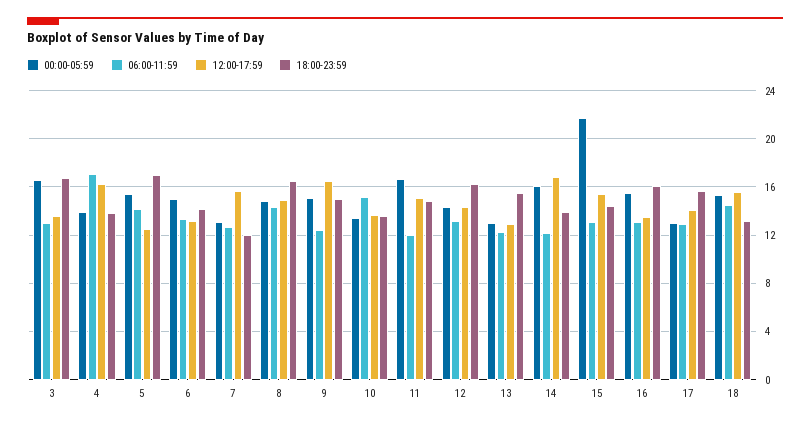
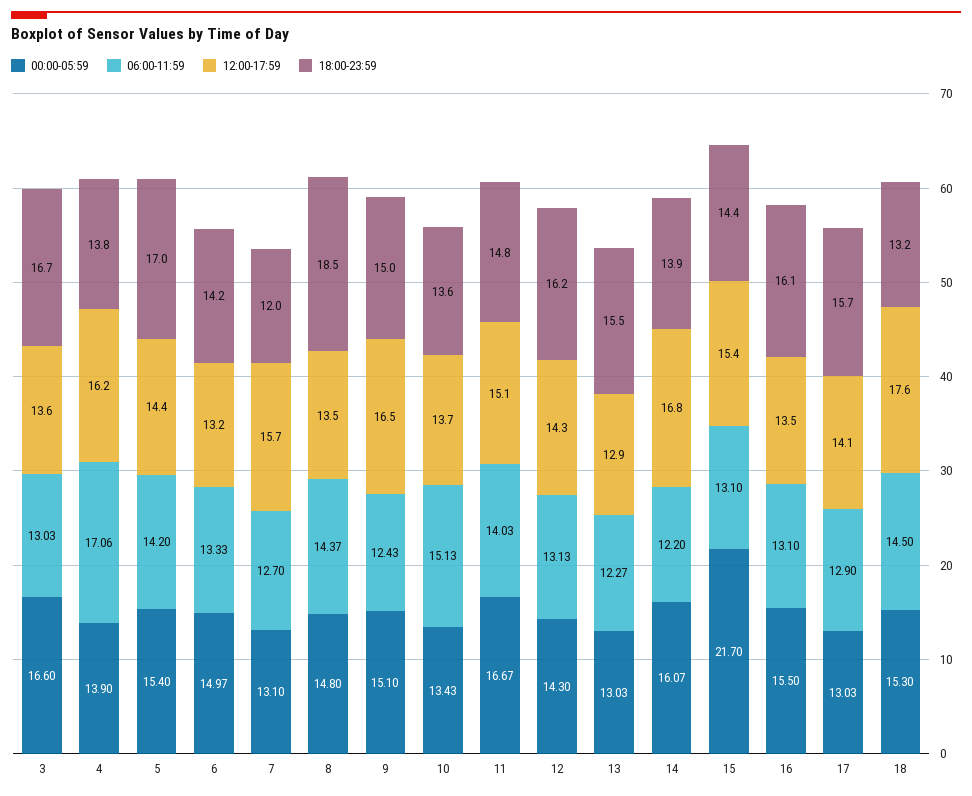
  {
    "00:00-05:59": {
      "3": 16.6,
      "4": 13.9,
      "5": 15.4,
      "6": 14.97,
      "7": 13.1,
      "8": 14.8,
      "9": 15.1,
      "10": 13.43,
      "11": 16.67,
      "12": 14.3,
      "13": 13.03,
      "14": 16.07,
      "15": 21.7,
      "16": 15.5,
      "17": 13.03,
      "18": 15.3
    },
    "06:00-11:59": {
      "3": 13.03,
      "4": 17.06,
      "5": 14.2,
      "6": 13.33,
      "7": 12.7,
      "8": 14.37,
      "9": 12.43,
      "10": 15.13,
-     "11": 12,
+     "11": 14.03,
      "12": 13.13,
      "13": 12.27,
      "14": 12.2,
      "15": 13.1,
      "16": 13.1,
      "17": 12.9,
      "18": 14.5
    },
    "12:00-17:59": {
      "3": 13.6,
      "4": 16.2,
-     "5": 12.5,
+     "5": 14.4,
      "6": 13.2,
      "7": 15.7,
-     "8": 15,
+     "8": 13.5,
      "9": 16.5,
      "10": 13.7,
      "11": 15.1,
      "12": 14.3,
      "13": 12.9,
      "14": 16.8,
      "15": 15.4,
      "16": 13.5,
      "17": 14.1,
-     "18": 15.5
+     "18": 17.6
    },
    "18:00-23:59": {
      "3": 16.7,
      "4": 13.8,
      "5": 17,
      "6": 14.2,
      "7": 12,
-     "8": 16.5,
+     "8": 18.5,
      "9": 15,
      "10": 13.6,
      "11": 14.8,
      "12": 16.2,
      "13": 15.5,
      "14": 13.9,
      "15": 14.4,
      "16": 16.1,
      "17": 15.7,
      "18": 13.2
    }
  }

